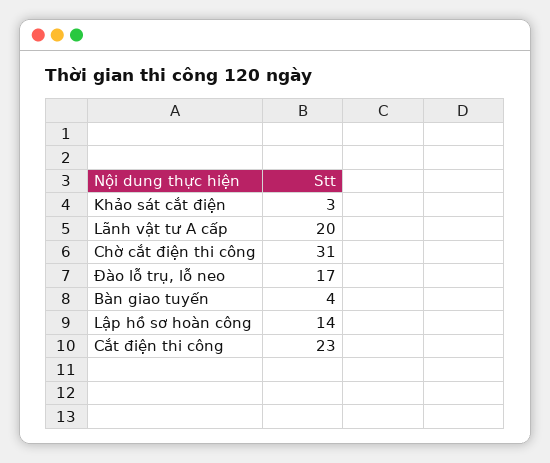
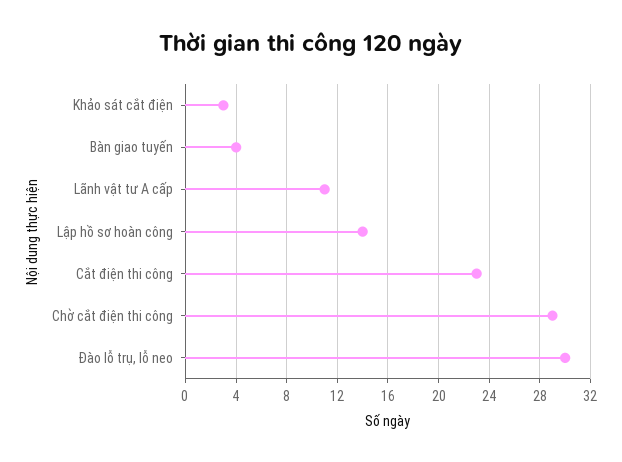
  {
    "Khảo sát cắt điện": 3,
-   "Lãnh vật tư A cấp": 20,
+   "Lãnh vật tư A cấp": 11,
-   "Chờ cắt điện thi công": 31,
+   "Chờ cắt điện thi công": 29,
-   "Đào lỗ trụ, lỗ neo": 17,
+   "Đào lỗ trụ, lỗ neo": 30,
    "Bàn giao tuyến": 4,
    "Lập hồ sơ hoàn công": 14,
    "Cắt điện thi công": 23
  }

